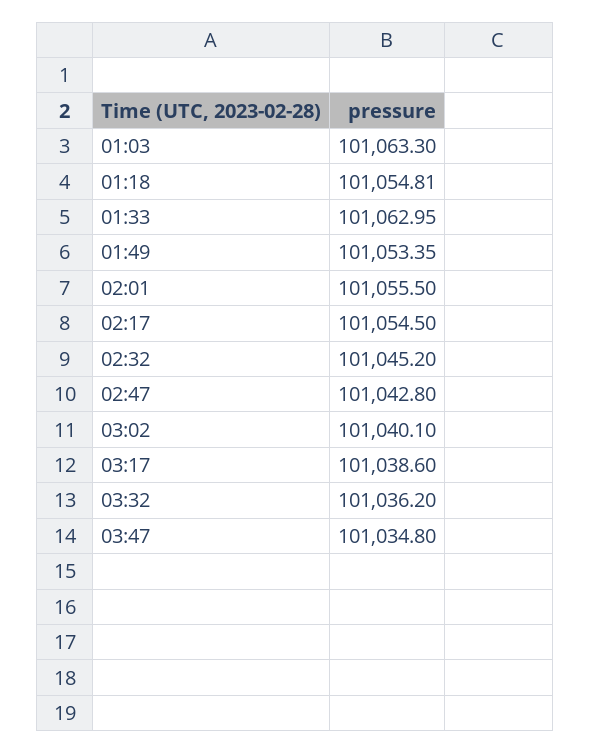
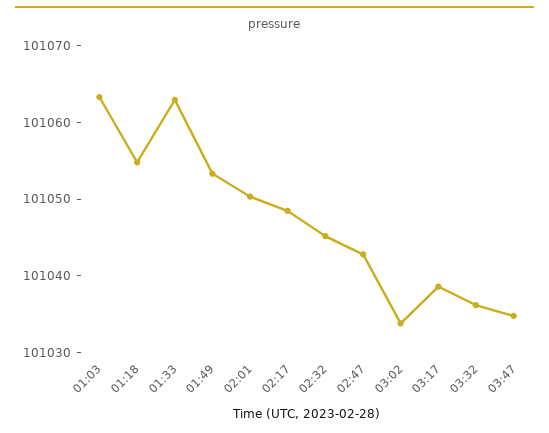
  {
    "01:03": 101063.3,
    "01:18": 101054.81,
    "01:33": 101062.95,
    "01:49": 101053.35,
-   "02:01": 101055.5,
+   "02:01": 101050,
-   "02:17": 101054.5,
+   "02:17": 101048,
    "02:32": 101045.2,
    "02:47": 101042.8,
-   "03:02": 101040.1,
+   "03:02": 101034,
    "03:17": 101038.6,
    "03:32": 101036.2,
    "03:47": 101034.8
  }

